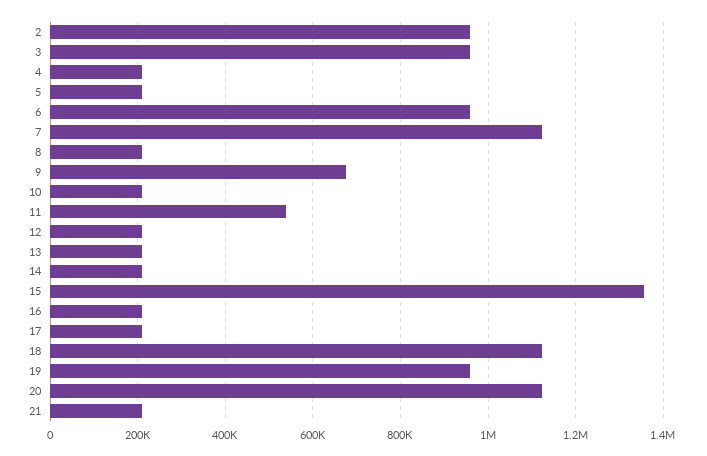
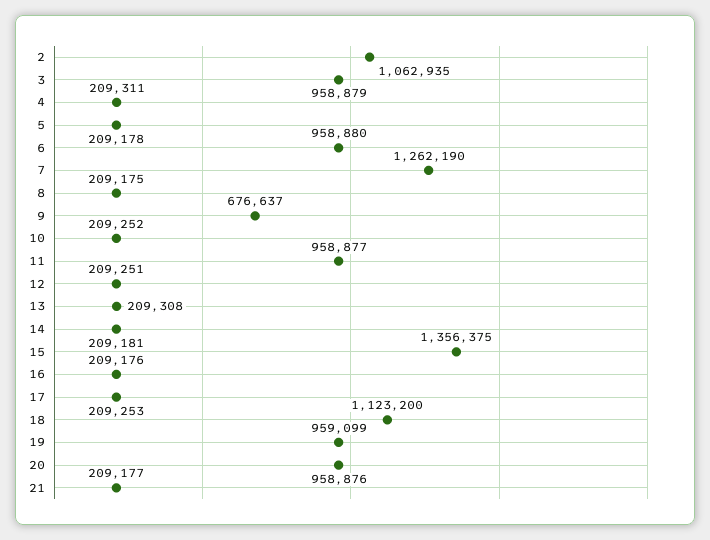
  {
-   "2": 960000,
+   "2": 1062935,
    "3": 958879,
    "4": 209311,
    "5": 209178,
    "6": 958880,
-   "7": 1120000,
+   "7": 1262190,
    "8": 209175,
    "9": 676637,
    "10": 209252,
-   "11": 540000,
+   "11": 958877,
    "12": 209251,
    "13": 209308,
    "14": 209181,
    "15": 1356375,
    "16": 209176,
    "17": 209253,
    "18": 1123200,
    "19": 959099,
-   "20": 1120000,
+   "20": 958876,
    "21": 209177
  }

